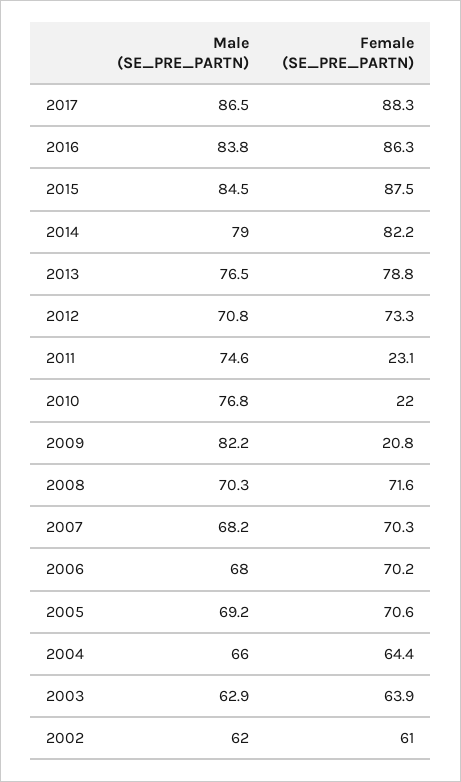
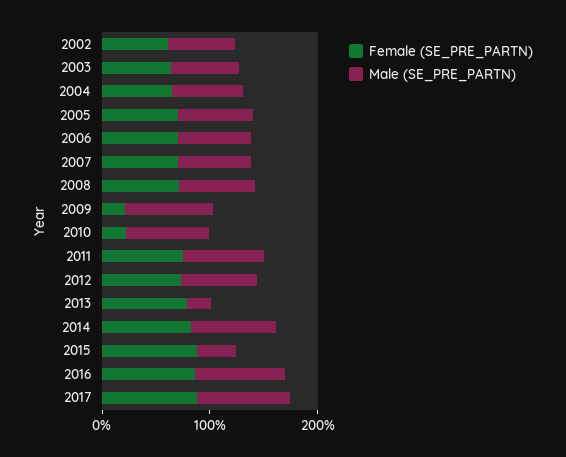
  {
    "Male (SE_PRE_PARTN)": {
      "2017": 86.5,
      "2016": 83.8,
-     "2015": 84.5,
+     "2015": 40,
      "2014": 79,
-     "2013": 76.5,
+     "2013": 20,
      "2012": 70.8,
      "2011": 74.6,
      "2010": 76.8,
      "2009": 82.2,
      "2008": 70.3,
      "2007": 68.2,
      "2006": 68,
      "2005": 69.2,
      "2004": 66,
      "2003": 62.9,
      "2002": 62
    },
    "Female (SE_PRE_PARTN)": {
      "2017": 88.3,
      "2016": 86.3,
      "2015": 87.5,
      "2014": 82.2,
      "2013": 78.8,
      "2012": 73.3,
-     "2011": 23.1,
+     "2011": 80,
      "2010": 22,
      "2009": 20.8,
      "2008": 71.6,
      "2007": 70.3,
      "2006": 70.2,
      "2005": 70.6,
      "2004": 64.4,
      "2003": 63.9,
      "2002": 61
    }
  }

